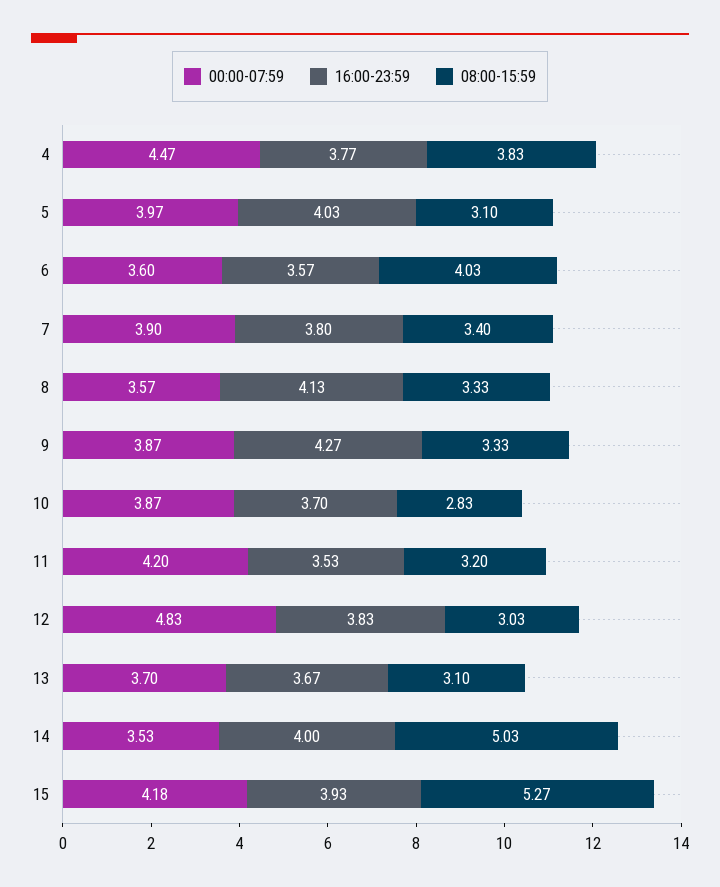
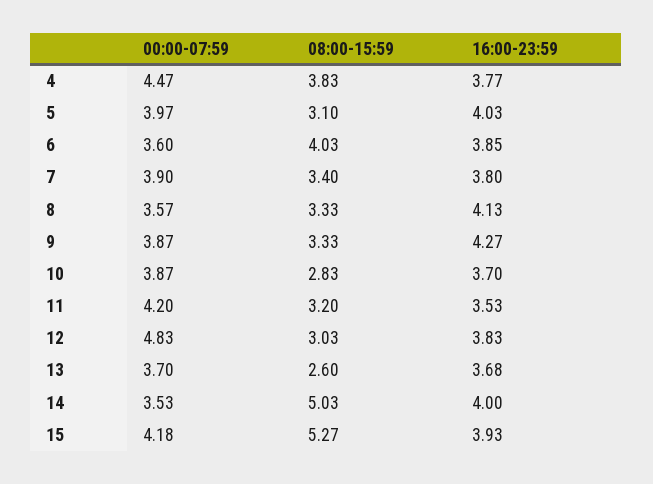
  {
    "00:00-07:59": {
      "4": 4.47,
      "5": 3.97,
      "6": 3.6,
      "7": 3.9,
      "8": 3.57,
      "9": 3.87,
      "10": 3.87,
      "11": 4.2,
      "12": 4.83,
      "13": 3.7,
      "14": 3.53,
      "15": 4.18
    },
    "16:00-23:59": {
      "4": 3.77,
      "5": 4.03,
-     "6": 3.57,
+     "6": 3.85,
      "7": 3.8,
      "8": 4.13,
      "9": 4.27,
      "10": 3.7,
      "11": 3.53,
      "12": 3.83,
-     "13": 3.67,
+     "13": 3.68,
      "14": 4,
      "15": 3.93
    },
    "08:00-15:59": {
      "4": 3.83,
      "5": 3.1,
      "6": 4.03,
      "7": 3.4,
      "8": 3.33,
      "9": 3.33,
      "10": 2.83,
      "11": 3.2,
      "12": 3.03,
-     "13": 3.1,
+     "13": 2.6,
      "14": 5.03,
      "15": 5.27
    }
  }

